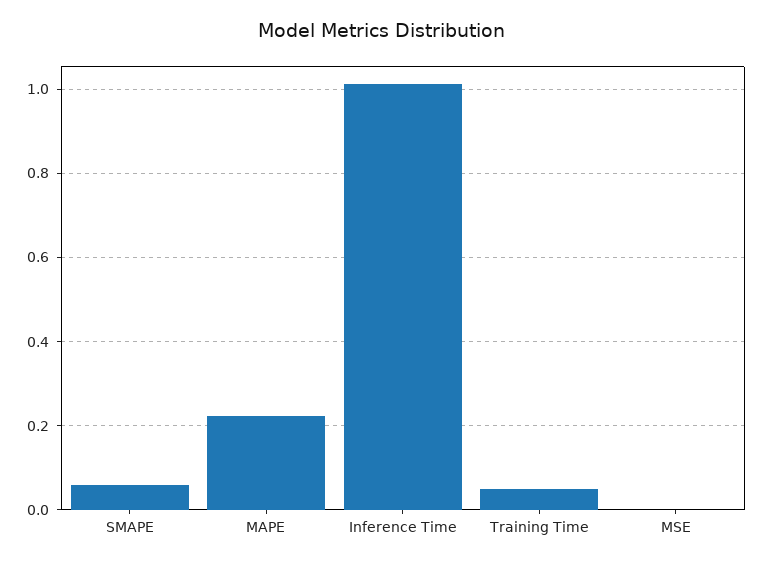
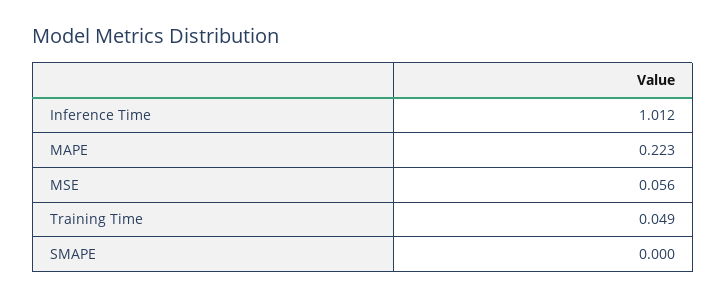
  {
-   "SMAPE": 0.06,
+   "SMAPE": 0,
    "MAPE": 0.223,
    "Inference Time": 1.012,
    "Training Time": 0.049,
-   "MSE": 0
+   "MSE": 0.056
  }

